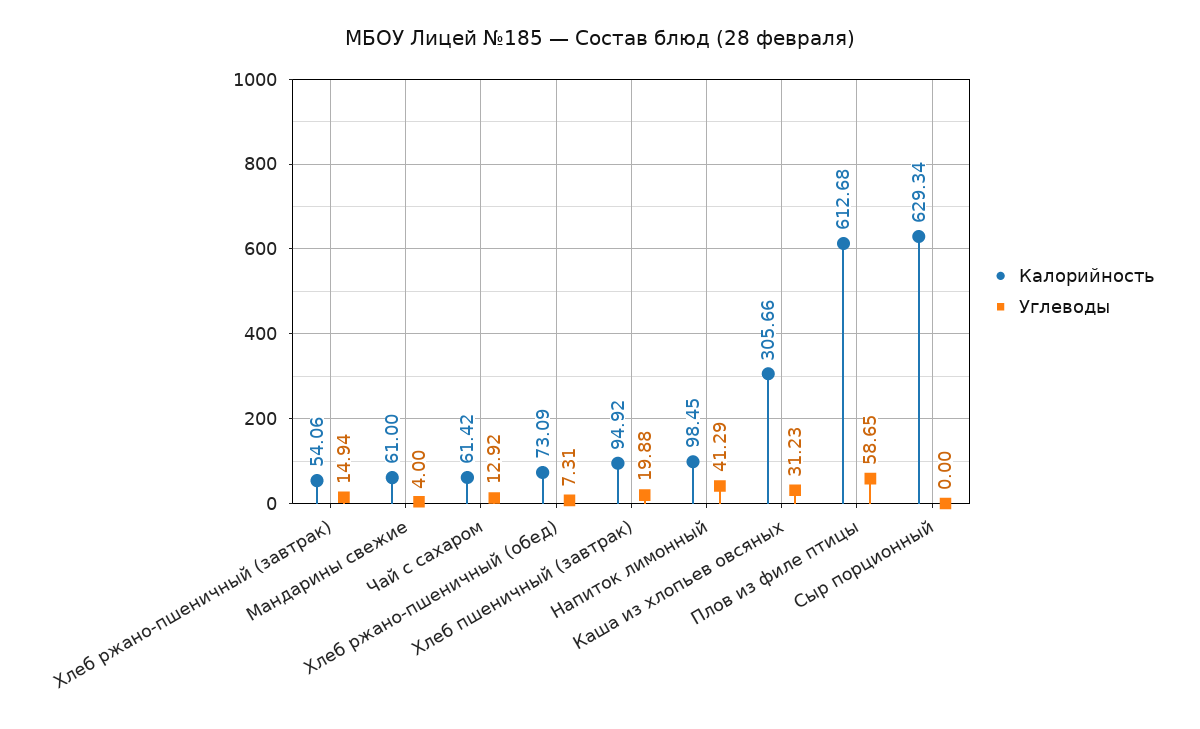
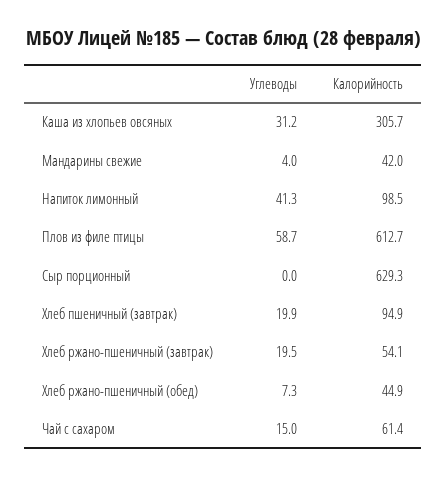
  {
    "Калорийность": {
      "Хлеб ржано-пшеничный (завтрак)": 54.06,
-     "Мандарины свежие": 61,
+     "Мандарины свежие": 42,
      "Чай с сахаром": 61.42,
-     "Хлеб ржано-пшеничный (обед)": 73.09,
+     "Хлеб ржано-пшеничный (обед)": 44.9,
      "Хлеб пшеничный (завтрак)": 94.92,
      "Напиток лимонный": 98.45,
      "Каша из хлопьев овсяных": 305.66,
      "Плов из филе птицы": 612.68,
      "Сыр порционный": 629.34
    },
    "Углеводы": {
-     "Хлеб ржано-пшеничный (завтрак)": 14.94,
+     "Хлеб ржано-пшеничный (завтрак)": 19.5,
      "Мандарины свежие": 4,
-     "Чай с сахаром": 12.92,
+     "Чай с сахаром": 15,
      "Хлеб ржано-пшеничный (обед)": 7.31,
      "Хлеб пшеничный (завтрак)": 19.88,
      "Напиток лимонный": 41.29,
      "Каша из хлопьев овсяных": 31.23,
      "Плов из филе птицы": 58.65,
      "Сыр порционный": 0
    }
  }

